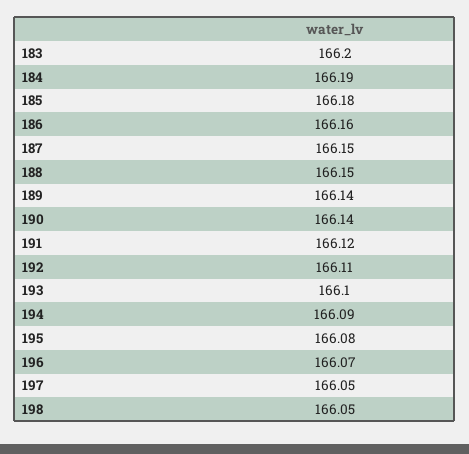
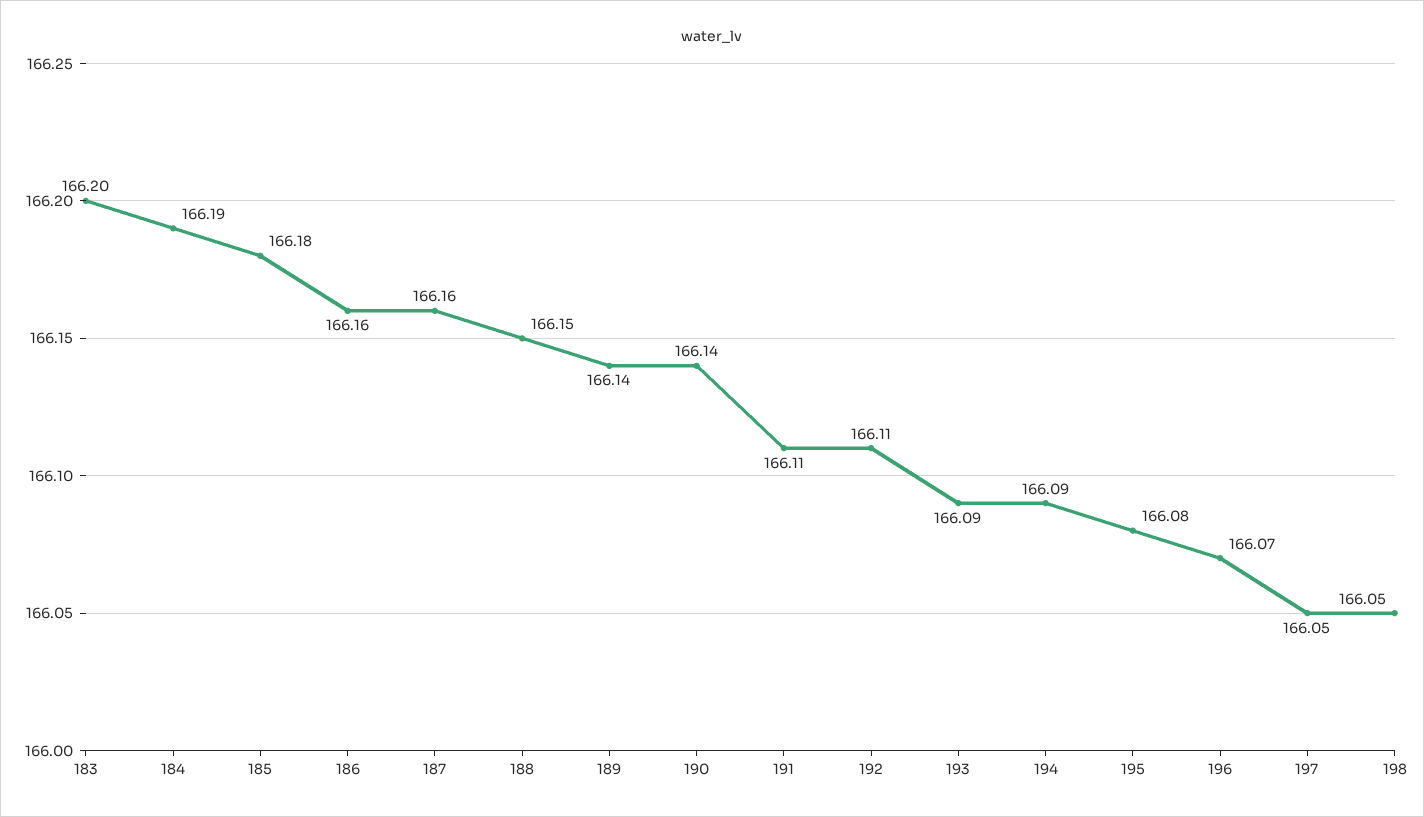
  {
    "183": 166.2,
    "184": 166.19,
    "185": 166.18,
    "186": 166.16,
-   "187": 166.15,
+   "187": 166.16,
    "188": 166.15,
    "189": 166.14,
    "190": 166.14,
-   "191": 166.12,
+   "191": 166.11,
    "192": 166.11,
-   "193": 166.1,
+   "193": 166.09,
    "194": 166.09,
    "195": 166.08,
    "196": 166.07,
    "197": 166.05,
    "198": 166.05
  }

